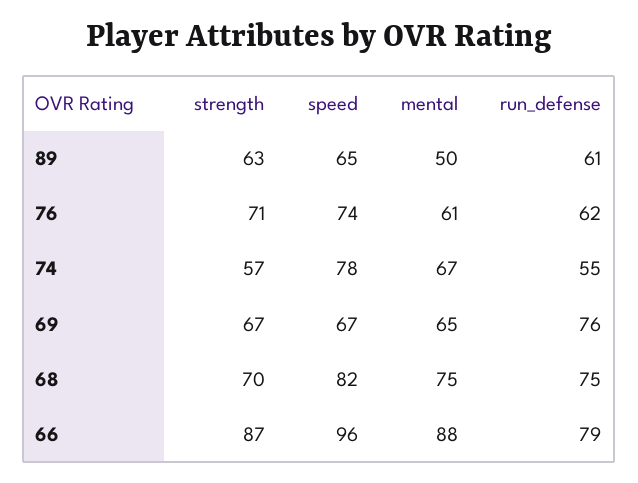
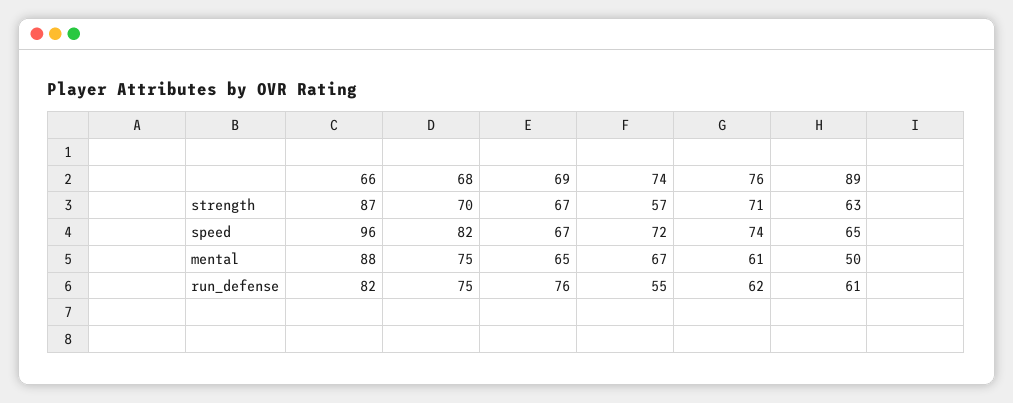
  {
    "strength": {
      "89": 63,
      "76": 71,
      "74": 57,
      "69": 67,
      "68": 70,
      "66": 87
    },
    "speed": {
      "89": 65,
      "76": 74,
-     "74": 78,
+     "74": 72,
      "69": 67,
      "68": 82,
      "66": 96
    },
    "mental": {
      "89": 50,
      "76": 61,
      "74": 67,
      "69": 65,
      "68": 75,
      "66": 88
    },
    "run_defense": {
      "89": 61,
      "76": 62,
      "74": 55,
      "69": 76,
      "68": 75,
-     "66": 79
+     "66": 82
    }
  }

